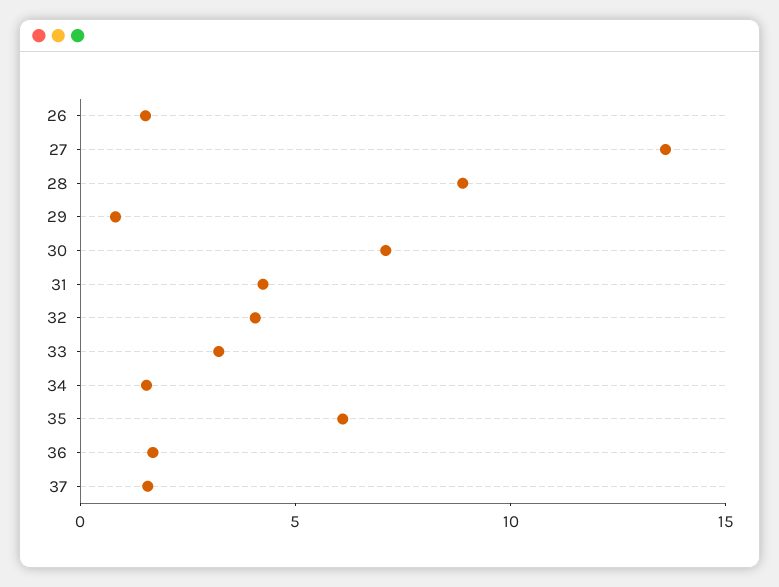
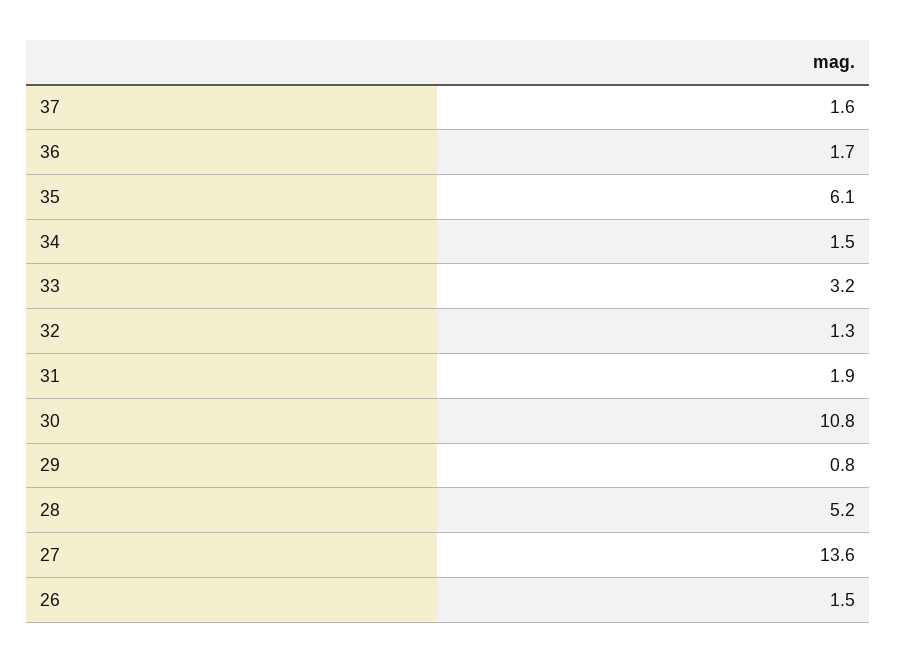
  {
    "26": 1.5,
    "27": 13.6,
-   "28": 9,
+   "28": 5.2,
    "29": 0.8,
-   "30": 7,
+   "30": 10.8,
-   "31": 4,
+   "31": 1.9,
-   "32": 4,
+   "32": 1.3,
    "33": 3.2,
    "34": 1.5,
    "35": 6.1,
    "36": 1.7,
    "37": 1.6
  }

